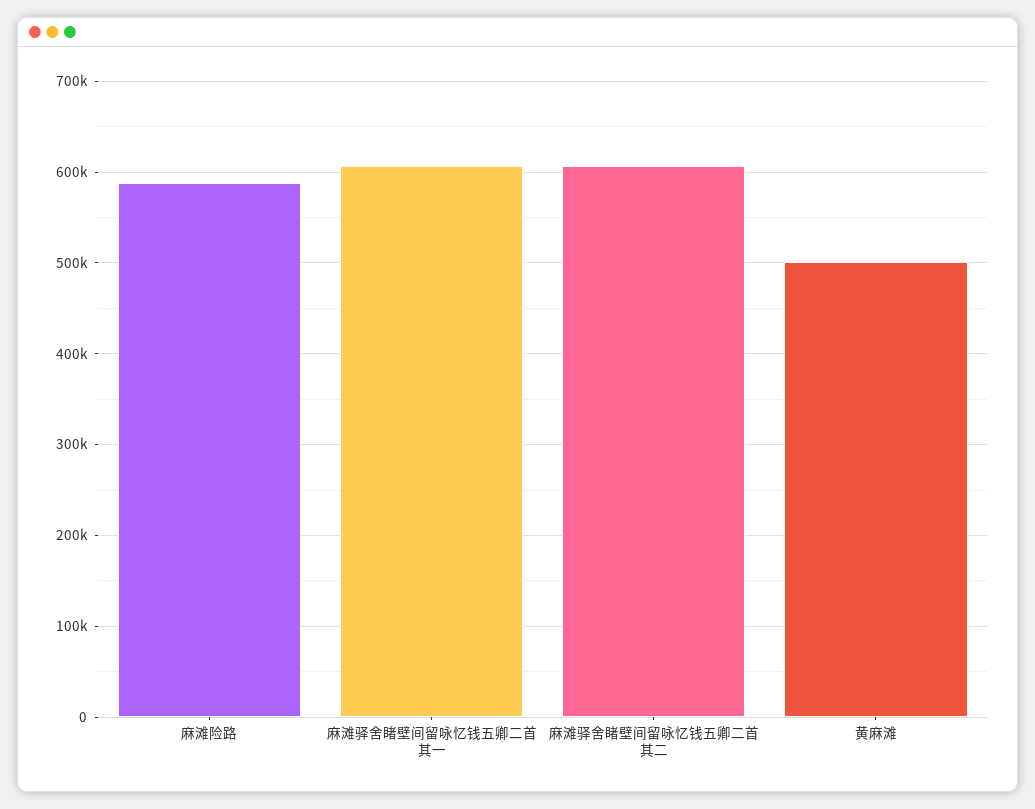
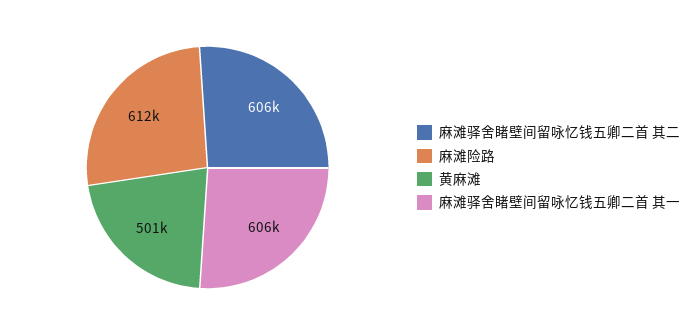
  {
-   "麻滩险路": 590000,
+   "麻滩险路": 612000,
    "麻滩驿舍睹壁间留咏忆钱五卿二首 其一": 606000,
    "麻滩驿舍睹壁间留咏忆钱五卿二首 其二": 606000,
    "黄麻滩": 501000
  }

